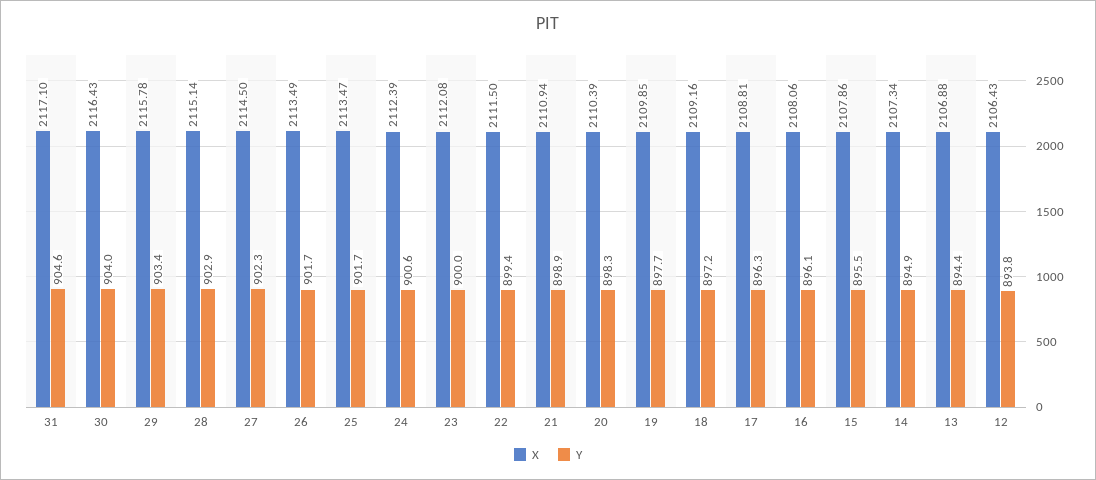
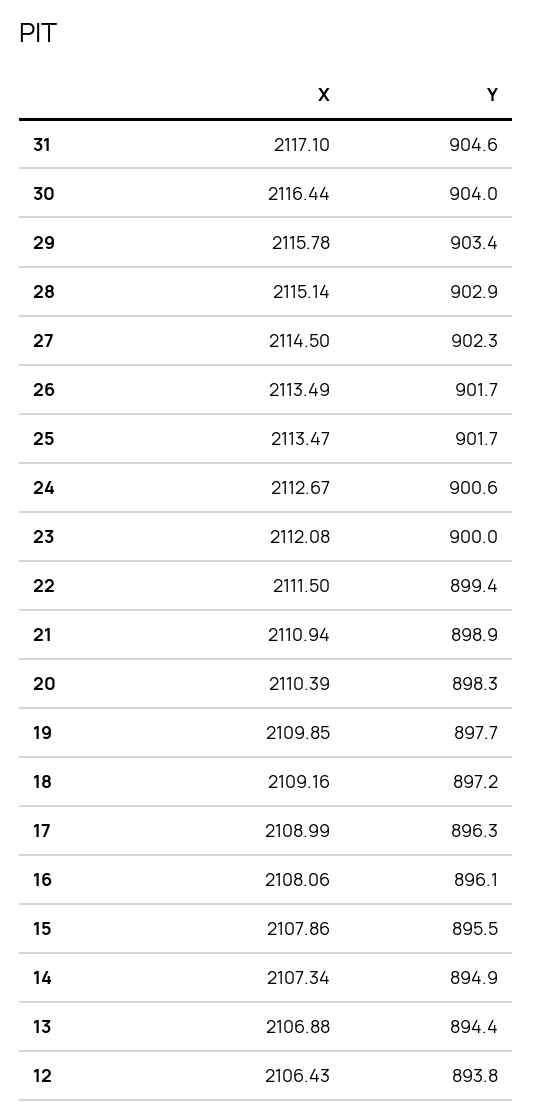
  {
    "X": {
      "31": 2117.1,
-     "30": 2116.43,
+     "30": 2116.44,
      "29": 2115.78,
      "28": 2115.14,
      "27": 2114.5,
      "26": 2113.49,
      "25": 2113.47,
-     "24": 2112.39,
+     "24": 2112.67,
      "23": 2112.08,
      "22": 2111.5,
      "21": 2110.94,
      "20": 2110.39,
      "19": 2109.85,
      "18": 2109.16,
-     "17": 2108.81,
+     "17": 2108.99,
      "16": 2108.06,
      "15": 2107.86,
      "14": 2107.34,
      "13": 2106.88,
      "12": 2106.43
    },
    "Y": {
      "31": 904.6,
      "30": 904,
      "29": 903.4,
      "28": 902.9,
      "27": 902.3,
      "26": 901.7,
      "25": 901.7,
      "24": 900.6,
      "23": 900,
      "22": 899.4,
      "21": 898.9,
      "20": 898.3,
      "19": 897.7,
      "18": 897.2,
      "17": 896.3,
      "16": 896.1,
      "15": 895.5,
      "14": 894.9,
      "13": 894.4,
      "12": 893.8
    }
  }

